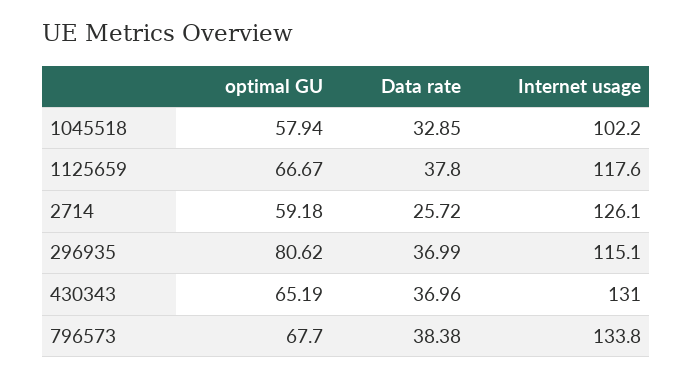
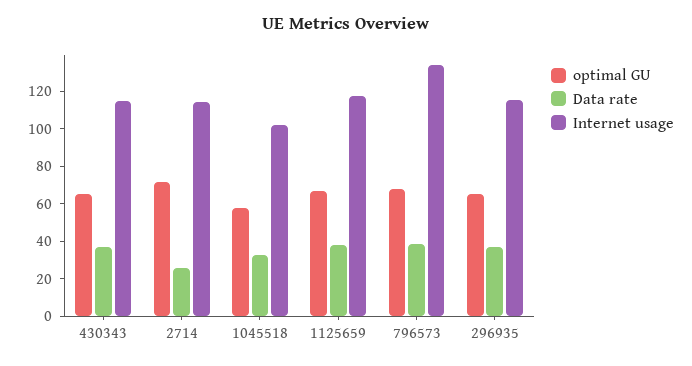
  {
    "optimal GU": {
      "1045518": 57.94,
      "1125659": 66.67,
-     "2714": 59.18,
+     "2714": 70,
-     "296935": 80.62,
+     "296935": 65,
      "430343": 65.19,
      "796573": 67.7
    },
    "Data rate": {
      "1045518": 32.85,
      "1125659": 37.8,
      "2714": 25.72,
      "296935": 36.99,
      "430343": 36.96,
      "796573": 38.38
    },
    "Internet usage": {
      "1045518": 102.2,
      "1125659": 117.6,
-     "2714": 126.1,
+     "2714": 115,
      "296935": 115.1,
-     "430343": 131,
+     "430343": 115,
      "796573": 133.8
    }
  }

